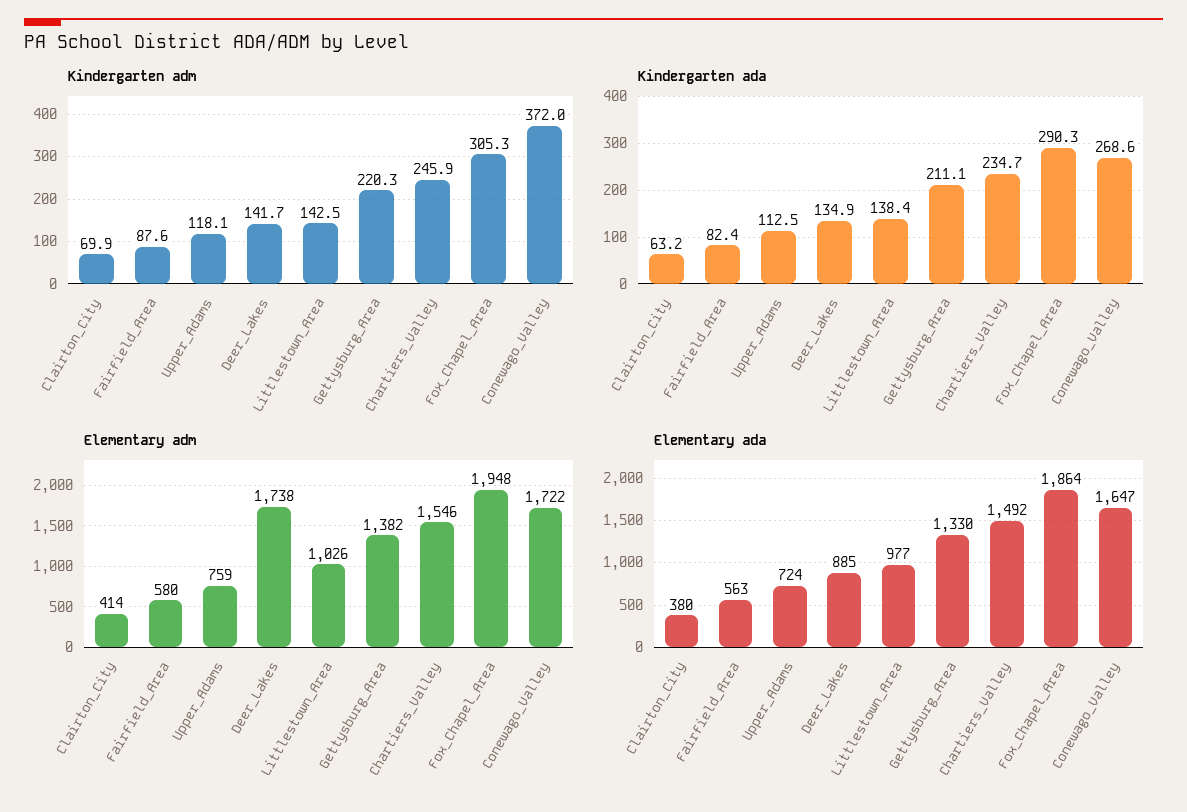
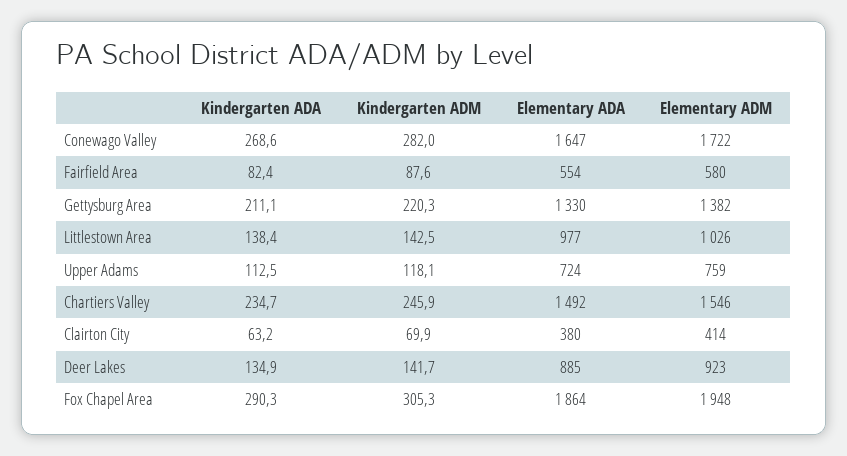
  {
    "Kindergarten adm": {
      "Clairton_City": 69.9,
      "Fairfield_Area": 87.6,
      "Upper_Adams": 118.1,
      "Deer_Lakes": 141.7,
      "Littlestown_Area": 142.5,
      "Gettysburg_Area": 220.3,
      "Chartiers_Valley": 245.9,
      "Fox_Chapel_Area": 305.3,
-     "Conewago_Valley": 372
+     "Conewago_Valley": 282
    },
    "Kindergarten ada": {
      "Clairton_City": 63.2,
      "Fairfield_Area": 82.4,
      "Upper_Adams": 112.5,
      "Deer_Lakes": 134.9,
      "Littlestown_Area": 138.4,
      "Gettysburg_Area": 211.1,
      "Chartiers_Valley": 234.7,
      "Fox_Chapel_Area": 290.3,
      "Conewago_Valley": 268.6
    },
    "Elementary adm": {
      "Clairton_City": 414,
      "Fairfield_Area": 580,
      "Upper_Adams": 759,
-     "Deer_Lakes": 1738,
+     "Deer_Lakes": 923,
      "Littlestown_Area": 1026,
      "Gettysburg_Area": 1382,
      "Chartiers_Valley": 1546,
      "Fox_Chapel_Area": 1948,
      "Conewago_Valley": 1722
    },
    "Elementary ada": {
      "Clairton_City": 380,
-     "Fairfield_Area": 563,
+     "Fairfield_Area": 554,
      "Upper_Adams": 724,
      "Deer_Lakes": 885,
      "Littlestown_Area": 977,
      "Gettysburg_Area": 1330,
      "Chartiers_Valley": 1492,
      "Fox_Chapel_Area": 1864,
      "Conewago_Valley": 1647
    }
  }

